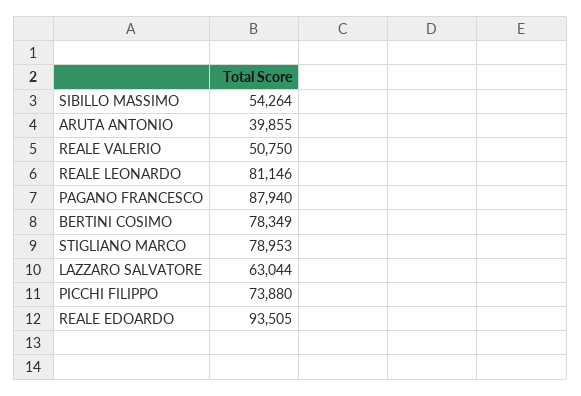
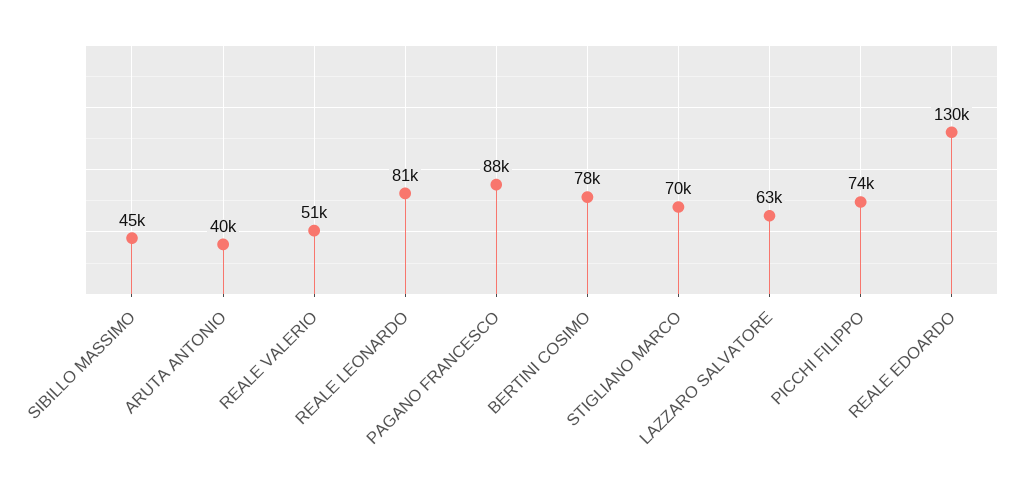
  {
-   "SIBILLO MASSIMO": 54264,
+   "SIBILLO MASSIMO": 45000,
    "ARUTA ANTONIO": 39855,
    "REALE VALERIO": 50750,
    "REALE LEONARDO": 81146,
    "PAGANO FRANCESCO": 87940,
    "BERTINI COSIMO": 78349,
-   "STIGLIANO MARCO": 78953,
+   "STIGLIANO MARCO": 70000,
    "LAZZARO SALVATORE": 63044,
    "PICCHI FILIPPO": 73880,
-   "REALE EDOARDO": 93505
+   "REALE EDOARDO": 130000
  }

